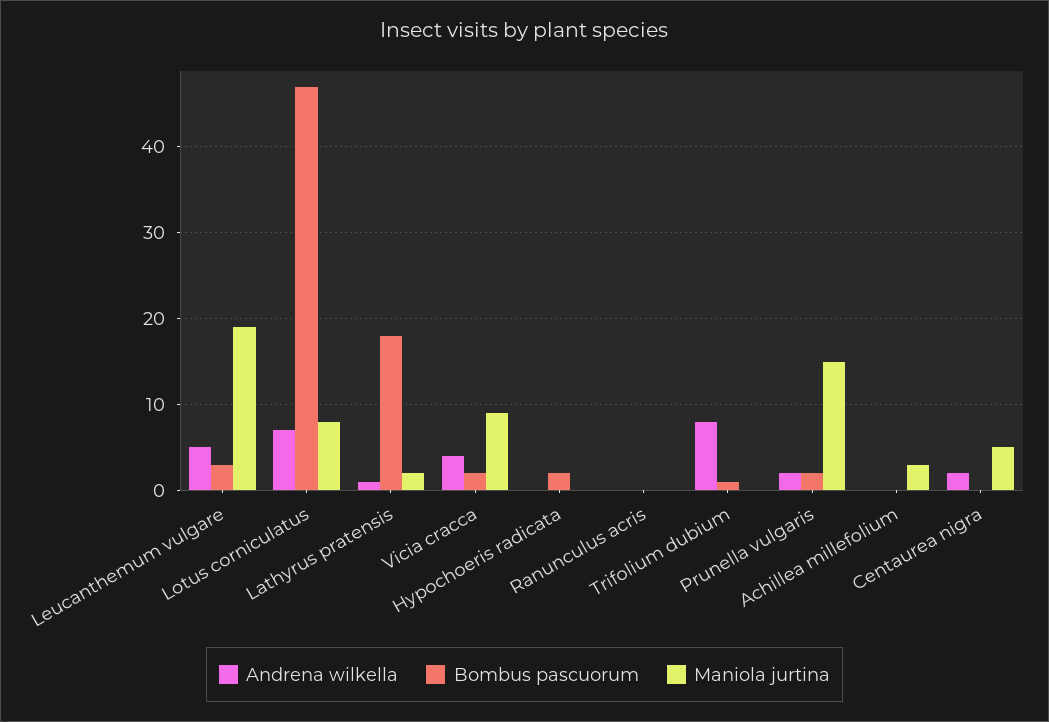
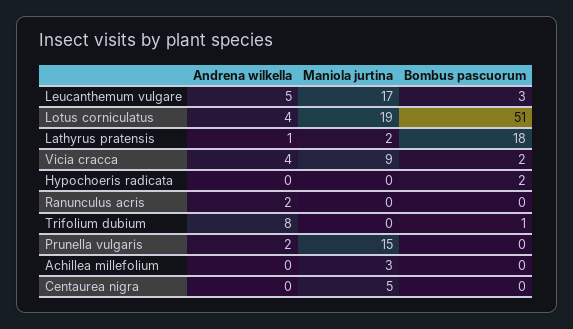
  {
    "Andrena wilkella": {
      "Leucanthemum vulgare": 5,
-     "Lotus corniculatus": 7,
+     "Lotus corniculatus": 4,
      "Lathyrus pratensis": 1,
      "Vicia cracca": 4,
      "Hypochoeris radicata": 0,
-     "Ranunculus acris": 0,
+     "Ranunculus acris": 2,
      "Trifolium dubium": 8,
      "Prunella vulgaris": 2,
      "Achillea millefolium": 0,
-     "Centaurea nigra": 2
+     "Centaurea nigra": 0
    },
    "Bombus pascuorum": {
      "Leucanthemum vulgare": 3,
-     "Lotus corniculatus": 47,
+     "Lotus corniculatus": 51,
      "Lathyrus pratensis": 18,
      "Vicia cracca": 2,
      "Hypochoeris radicata": 2,
      "Ranunculus acris": 0,
      "Trifolium dubium": 1,
-     "Prunella vulgaris": 2,
+     "Prunella vulgaris": 0,
      "Achillea millefolium": 0,
      "Centaurea nigra": 0
    },
    "Maniola jurtina": {
-     "Leucanthemum vulgare": 19,
+     "Leucanthemum vulgare": 17,
-     "Lotus corniculatus": 8,
+     "Lotus corniculatus": 19,
      "Lathyrus pratensis": 2,
      "Vicia cracca": 9,
      "Hypochoeris radicata": 0,
      "Ranunculus acris": 0,
      "Trifolium dubium": 0,
      "Prunella vulgaris": 15,
      "Achillea millefolium": 3,
      "Centaurea nigra": 5
    }
  }

